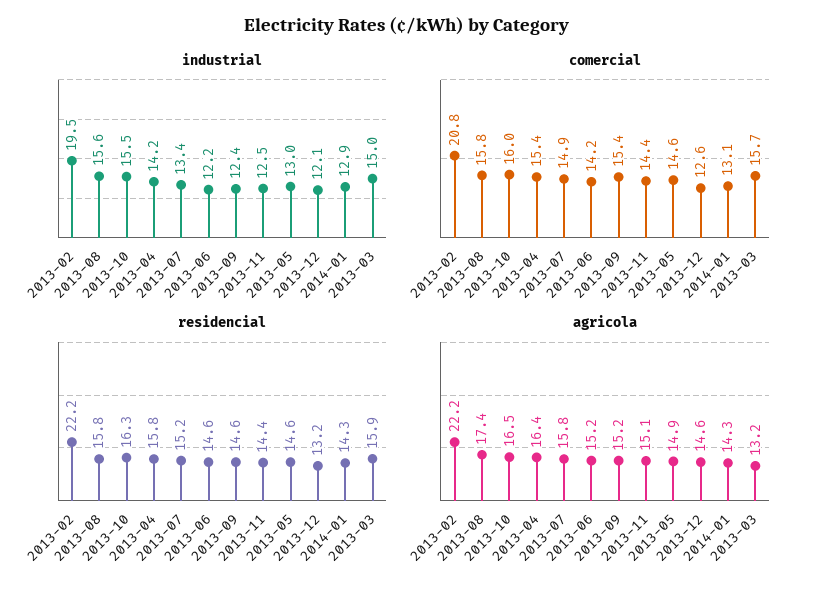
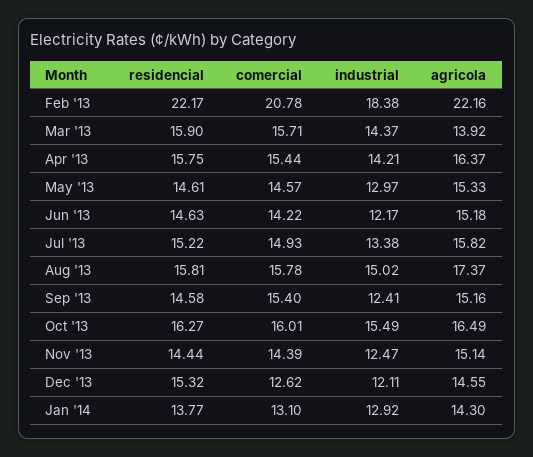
  {
    "industrial": {
-     "2013-02": 19.5,
+     "2013-02": 18.38,
-     "2013-08": 15.6,
+     "2013-08": 15.02,
      "2013-10": 15.49,
      "2013-04": 14.21,
      "2013-07": 13.38,
      "2013-06": 12.17,
      "2013-09": 12.41,
      "2013-11": 12.47,
      "2013-05": 12.97,
      "2013-12": 12.11,
      "2014-01": 12.92,
-     "2013-03": 15
+     "2013-03": 14.37
    },
    "comercial": {
      "2013-02": 20.78,
      "2013-08": 15.78,
      "2013-10": 16.01,
      "2013-04": 15.44,
      "2013-07": 14.93,
      "2013-06": 14.22,
      "2013-09": 15.4,
      "2013-11": 14.39,
      "2013-05": 14.57,
      "2013-12": 12.62,
      "2014-01": 13.1,
      "2013-03": 15.71
    },
    "residencial": {
      "2013-02": 22.17,
      "2013-08": 15.81,
      "2013-10": 16.27,
      "2013-04": 15.75,
      "2013-07": 15.22,
      "2013-06": 14.63,
      "2013-09": 14.58,
      "2013-11": 14.44,
      "2013-05": 14.61,
-     "2013-12": 13.2,
+     "2013-12": 15.32,
-     "2014-01": 14.3,
+     "2014-01": 13.77,
      "2013-03": 15.9
    },
    "agricola": {
      "2013-02": 22.16,
      "2013-08": 17.37,
      "2013-10": 16.49,
      "2013-04": 16.37,
      "2013-07": 15.82,
      "2013-06": 15.18,
      "2013-09": 15.16,
      "2013-11": 15.14,
-     "2013-05": 14.9,
+     "2013-05": 15.33,
      "2013-12": 14.55,
      "2014-01": 14.3,
-     "2013-03": 13.2
+     "2013-03": 13.92
    }
  }

